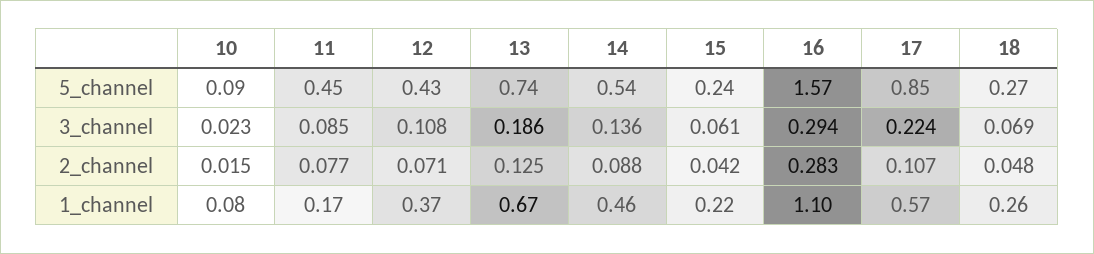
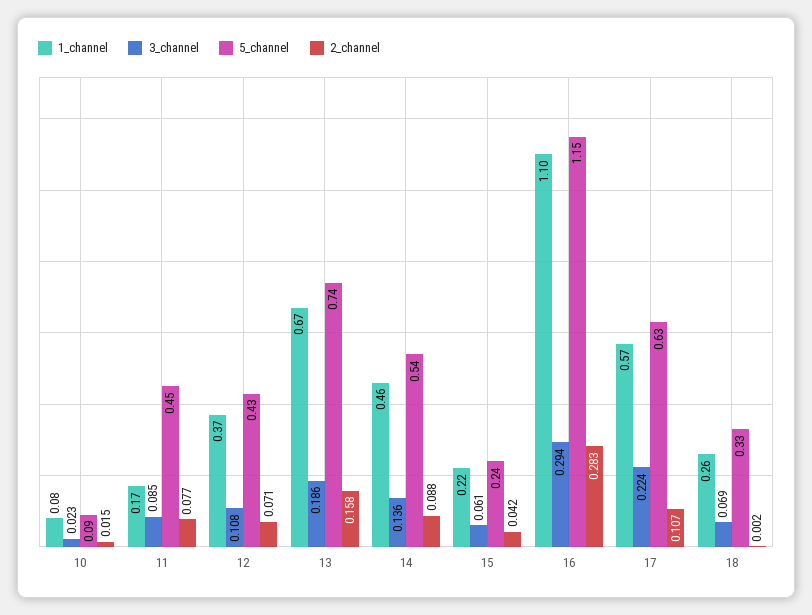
  {
    "5_channel": {
      "10": 0.09,
      "11": 0.45,
      "12": 0.43,
      "13": 0.74,
      "14": 0.54,
      "15": 0.24,
-     "16": 1.57,
+     "16": 1.15,
-     "17": 0.85,
+     "17": 0.63,
-     "18": 0.27
+     "18": 0.33
    },
    "3_channel": {
      "10": 0.023,
      "11": 0.085,
      "12": 0.108,
      "13": 0.186,
      "14": 0.136,
      "15": 0.061,
      "16": 0.294,
      "17": 0.224,
      "18": 0.069
    },
    "2_channel": {
      "10": 0.015,
      "11": 0.077,
      "12": 0.071,
-     "13": 0.125,
+     "13": 0.158,
      "14": 0.088,
      "15": 0.042,
      "16": 0.283,
      "17": 0.107,
-     "18": 0.048
+     "18": 0.002
    },
    "1_channel": {
      "10": 0.08,
      "11": 0.17,
      "12": 0.37,
      "13": 0.67,
      "14": 0.46,
      "15": 0.22,
      "16": 1.1,
      "17": 0.57,
      "18": 0.26
    }
  }

